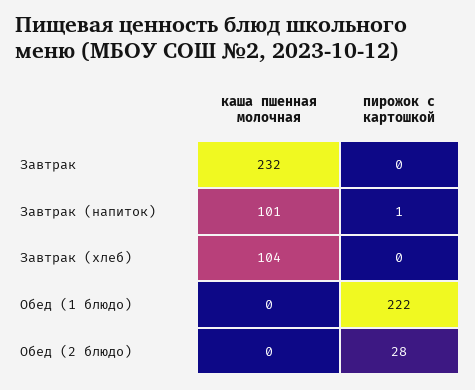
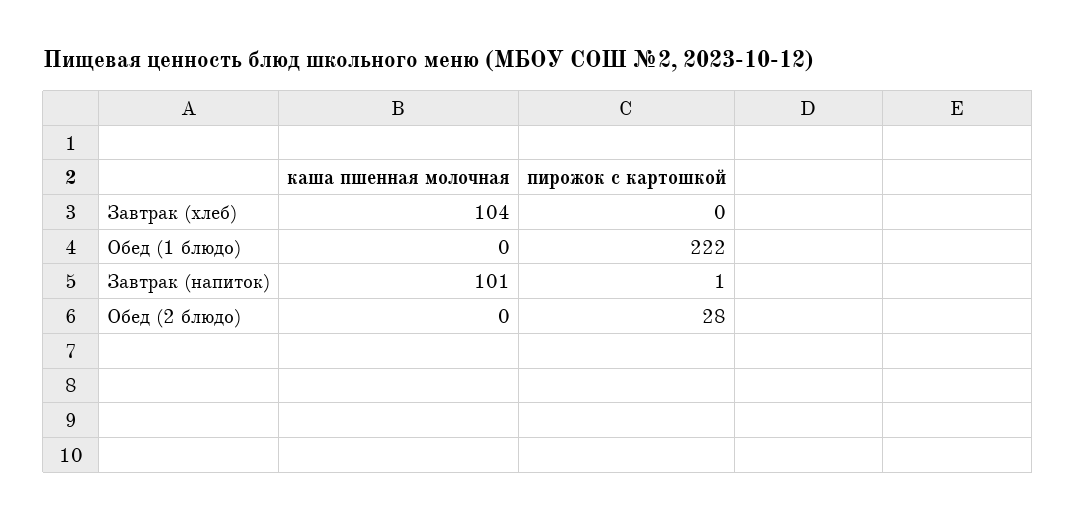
  {
    "каша пшенная молочная": {
-     "Завтрак": 232,
      "Завтрак (напиток)": 101,
      "Завтрак (хлеб)": 104,
      "Обед (1 блюдо)": 0,
      "Обед (2 блюдо)": 0
    },
    "пирожок с картошкой": {
-     "Завтрак": 0,
      "Завтрак (напиток)": 1,
      "Завтрак (хлеб)": 0,
      "Обед (1 блюдо)": 222,
      "Обед (2 блюдо)": 28
    }
  }

